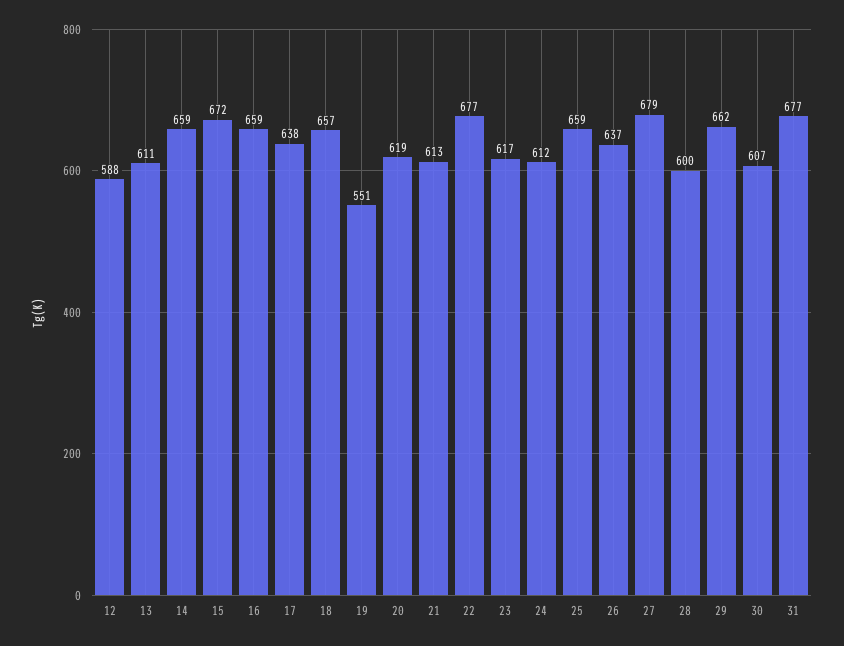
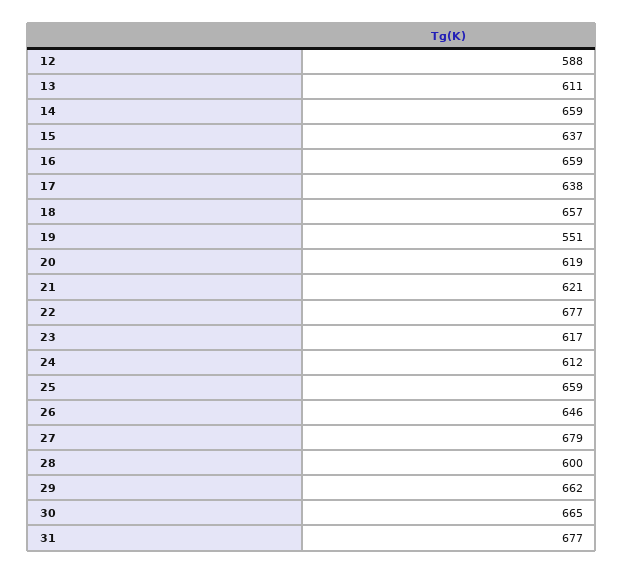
  {
    "12": 588,
    "13": 611,
    "14": 659,
-   "15": 672,
+   "15": 637,
    "16": 659,
    "17": 638,
    "18": 657,
    "19": 551,
    "20": 619,
-   "21": 613,
+   "21": 621,
    "22": 677,
    "23": 617,
    "24": 612,
    "25": 659,
-   "26": 637,
+   "26": 646,
    "27": 679,
    "28": 600,
    "29": 662,
-   "30": 607,
+   "30": 665,
    "31": 677
  }

